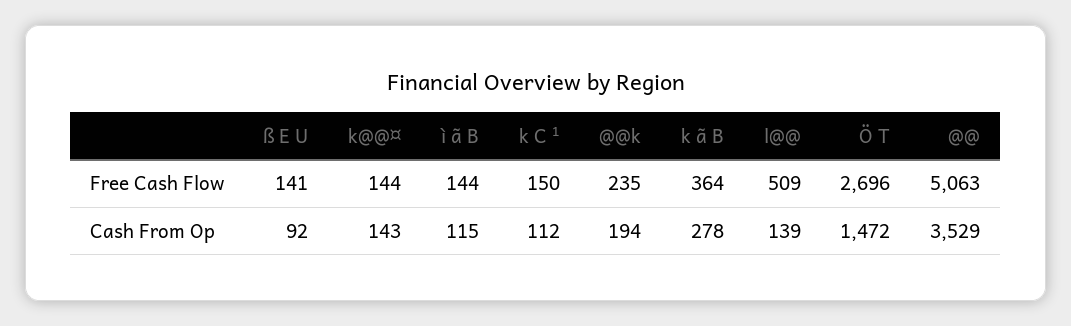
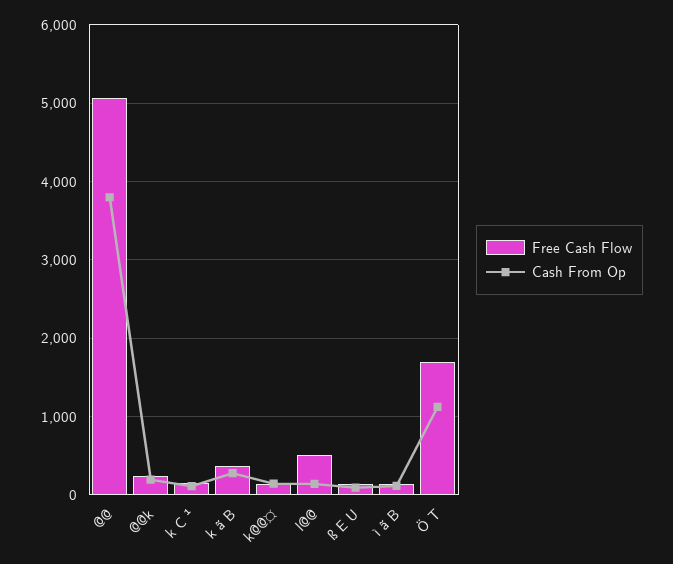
  {
    "Free Cash Flow": {
      "ß E U": 141,
      "k@@¤": 144,
      "ì ã B": 144,
      "k C ¹": 150,
      "@@k": 235,
      "k ã B": 364,
      "l@@": 509,
-     "Ö T": 2696,
+     "Ö T": 1700,
      "@@": 5063
    },
    "Cash From Op": {
      "ß E U": 92,
      "k@@¤": 143,
      "ì ã B": 115,
      "k C ¹": 112,
      "@@k": 194,
      "k ã B": 278,
      "l@@": 139,
-     "Ö T": 1472,
+     "Ö T": 1100,
-     "@@": 3529
+     "@@": 3800
    }
  }

